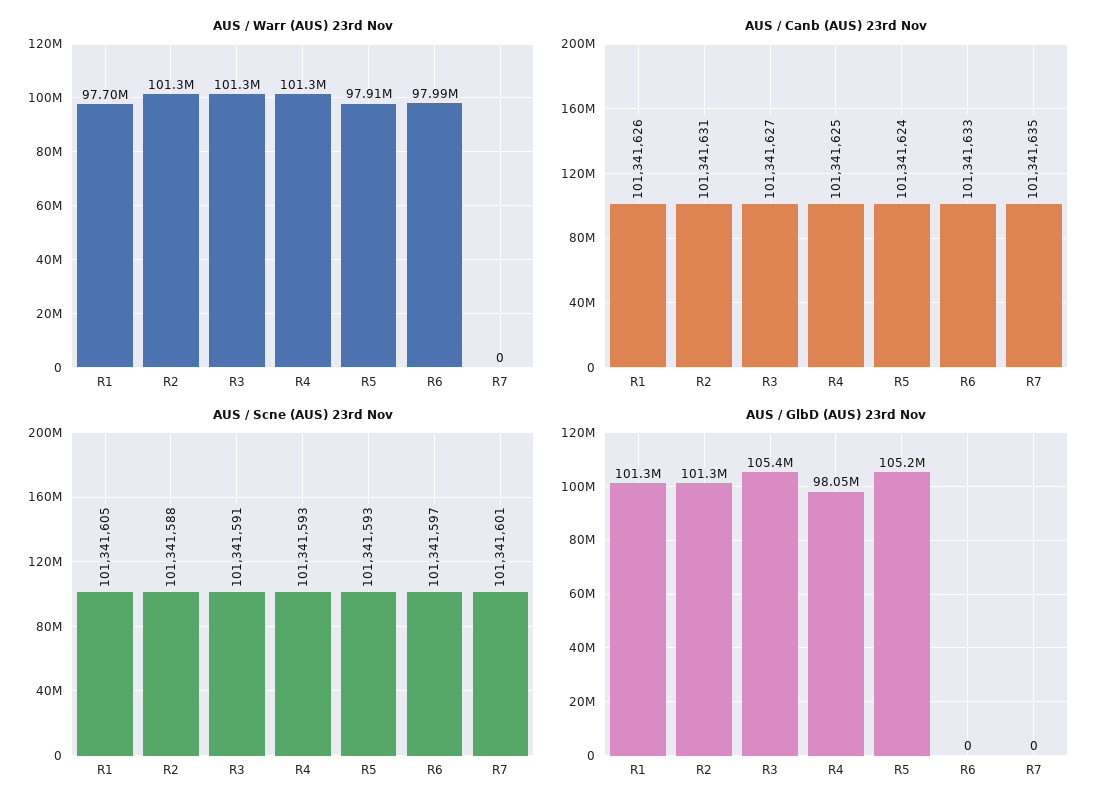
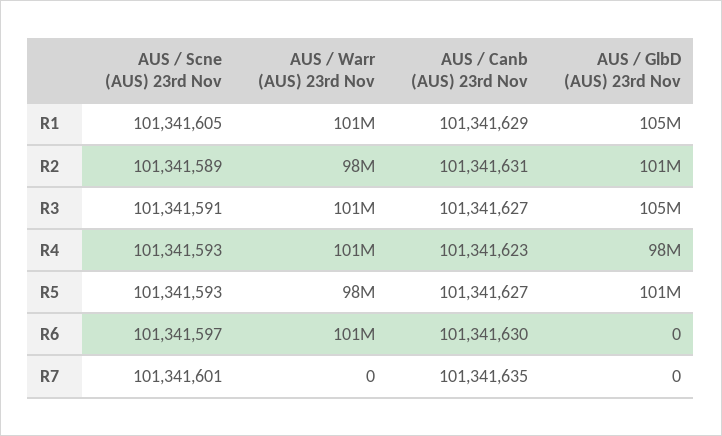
  {
    "AUS / Warr (AUS) 23rd Nov": {
-     "R1": 97700000,
+     "R1": 101000000,
-     "R2": 101300000,
+     "R2": 98000000,
      "R3": 101300000,
      "R4": 101300000,
      "R5": 97910000,
-     "R6": 97990000,
+     "R6": 101000000,
      "R7": 0
    },
    "AUS / Canb (AUS) 23rd Nov": {
-     "R1": 101341626,
+     "R1": 101341629,
      "R2": 101341631,
      "R3": 101341627,
-     "R4": 101341625,
+     "R4": 101341623,
-     "R5": 101341624,
+     "R5": 101341627,
-     "R6": 101341633,
+     "R6": 101341630,
      "R7": 101341635
    },
    "AUS / Scne (AUS) 23rd Nov": {
      "R1": 101341605,
-     "R2": 101341588,
+     "R2": 101341589,
      "R3": 101341591,
      "R4": 101341593,
      "R5": 101341593,
      "R6": 101341597,
      "R7": 101341601
    },
    "AUS / GlbD (AUS) 23rd Nov": {
-     "R1": 101300000,
+     "R1": 105000000,
      "R2": 101300000,
      "R3": 105400000,
      "R4": 98050000,
-     "R5": 105200000,
+     "R5": 101000000,
      "R6": 0,
      "R7": 0
    }
  }

